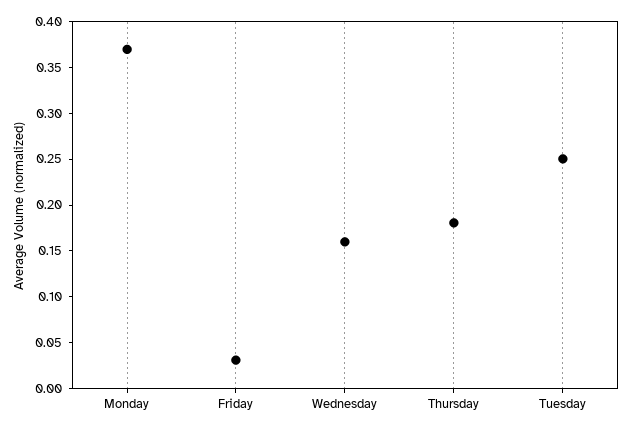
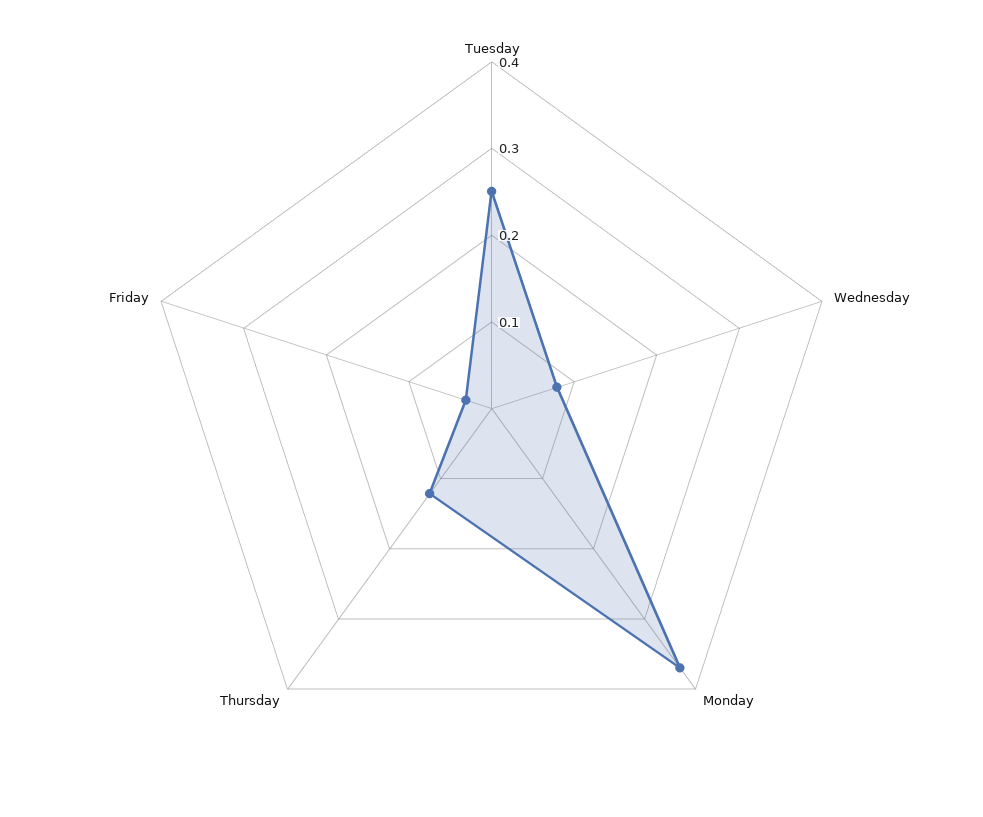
  {
    "Monday": 0.37,
    "Friday": 0.03,
-   "Wednesday": 0.16,
+   "Wednesday": 0.08,
-   "Thursday": 0.18,
+   "Thursday": 0.12,
    "Tuesday": 0.25
  }

